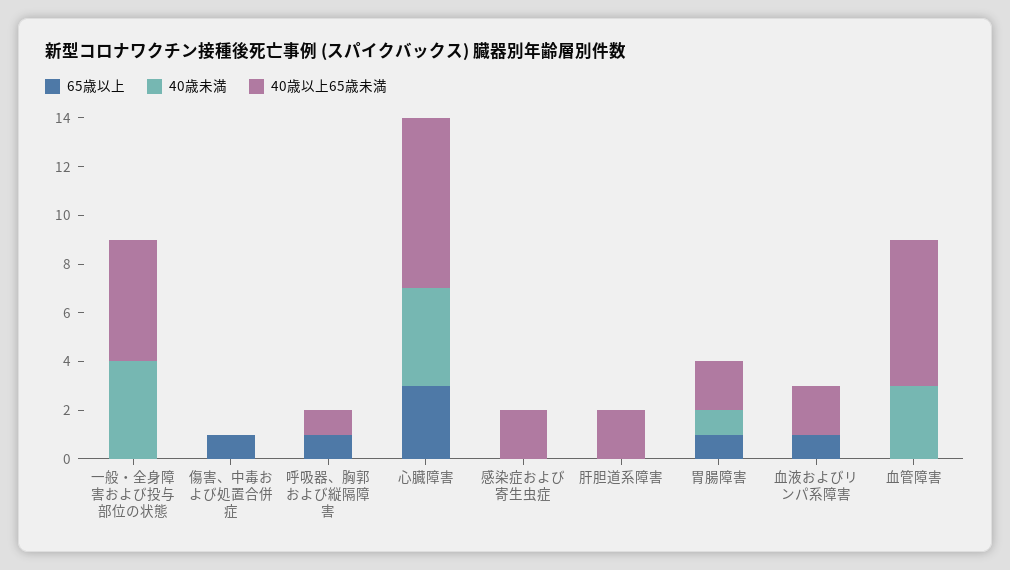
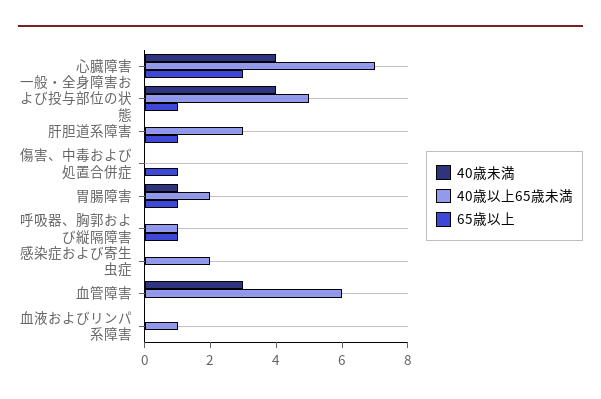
  {
    "65歳以上": {
-     "一般・全身障害および投与部位の状態": 0,
+     "一般・全身障害および投与部位の状態": 1,
      "傷害、中毒および処置合併症": 1,
      "呼吸器、胸郭および縦隔障害": 1,
      "心臓障害": 3,
      "感染症および寄生虫症": 0,
-     "肝胆道系障害": 0,
+     "肝胆道系障害": 1,
      "胃腸障害": 1,
-     "血液およびリンパ系障害": 1,
+     "血液およびリンパ系障害": 0,
      "血管障害": 0
    },
    "40歳未満": {
      "一般・全身障害および投与部位の状態": 4,
      "傷害、中毒および処置合併症": 0,
      "呼吸器、胸郭および縦隔障害": 0,
      "心臓障害": 4,
      "感染症および寄生虫症": 0,
      "肝胆道系障害": 0,
      "胃腸障害": 1,
      "血液およびリンパ系障害": 0,
      "血管障害": 3
    },
    "40歳以上65歳未満": {
      "一般・全身障害および投与部位の状態": 5,
      "傷害、中毒および処置合併症": 0,
      "呼吸器、胸郭および縦隔障害": 1,
      "心臓障害": 7,
      "感染症および寄生虫症": 2,
-     "肝胆道系障害": 2,
+     "肝胆道系障害": 3,
      "胃腸障害": 2,
-     "血液およびリンパ系障害": 2,
+     "血液およびリンパ系障害": 1,
      "血管障害": 6
    }
  }

